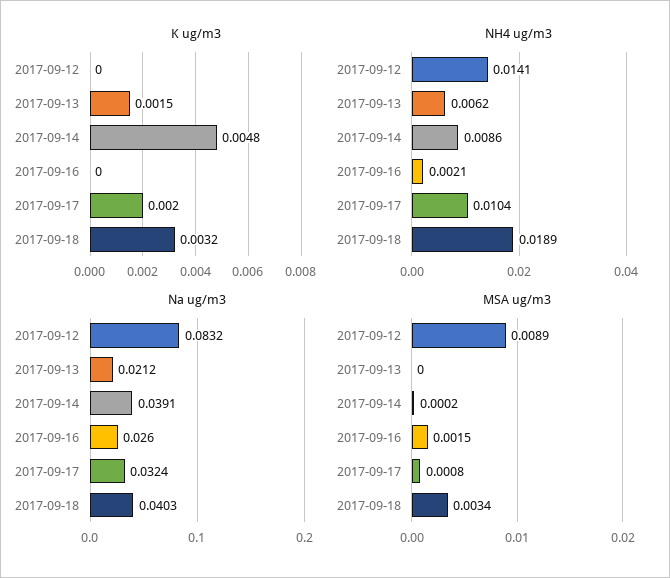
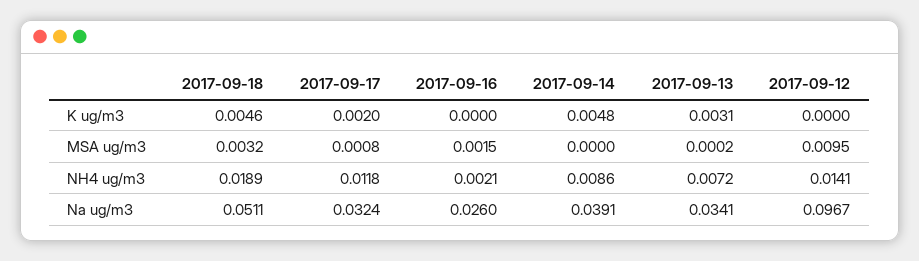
  {
    "K ug/m3": {
      "2017-09-12": 0,
-     "2017-09-13": 0.0015,
+     "2017-09-13": 0.0031,
      "2017-09-14": 0.0048,
      "2017-09-16": 0,
      "2017-09-17": 0.002,
-     "2017-09-18": 0.0032
+     "2017-09-18": 0.0046
    },
    "NH4 ug/m3": {
      "2017-09-12": 0.0141,
-     "2017-09-13": 0.0062,
+     "2017-09-13": 0.0072,
      "2017-09-14": 0.0086,
      "2017-09-16": 0.0021,
-     "2017-09-17": 0.0104,
+     "2017-09-17": 0.0118,
      "2017-09-18": 0.0189
    },
    "Na ug/m3": {
-     "2017-09-12": 0.0832,
+     "2017-09-12": 0.0967,
-     "2017-09-13": 0.0212,
+     "2017-09-13": 0.0341,
      "2017-09-14": 0.0391,
      "2017-09-16": 0.026,
      "2017-09-17": 0.0324,
-     "2017-09-18": 0.0403
+     "2017-09-18": 0.0511
    },
    "MSA ug/m3": {
-     "2017-09-12": 0.0089,
+     "2017-09-12": 0.0095,
-     "2017-09-13": 0,
+     "2017-09-13": 0.0002,
-     "2017-09-14": 0.0002,
+     "2017-09-14": 0,
      "2017-09-16": 0.0015,
      "2017-09-17": 0.0008,
-     "2017-09-18": 0.0034
+     "2017-09-18": 0.0032
    }
  }

